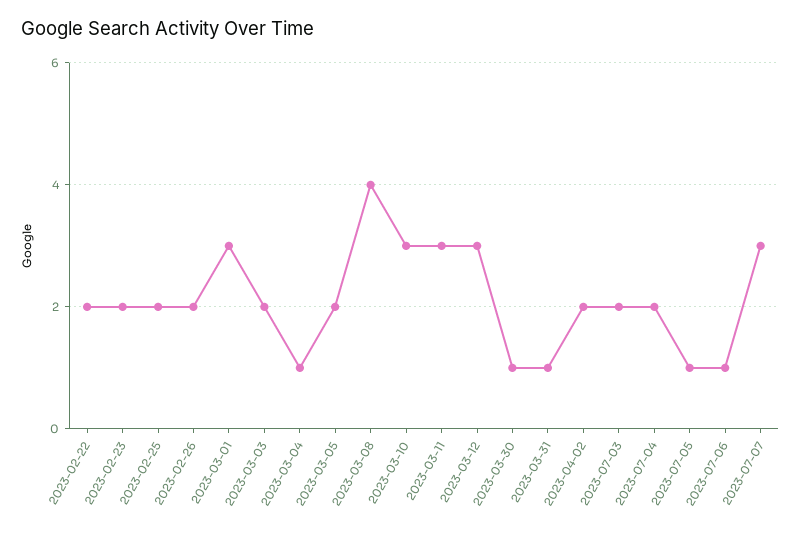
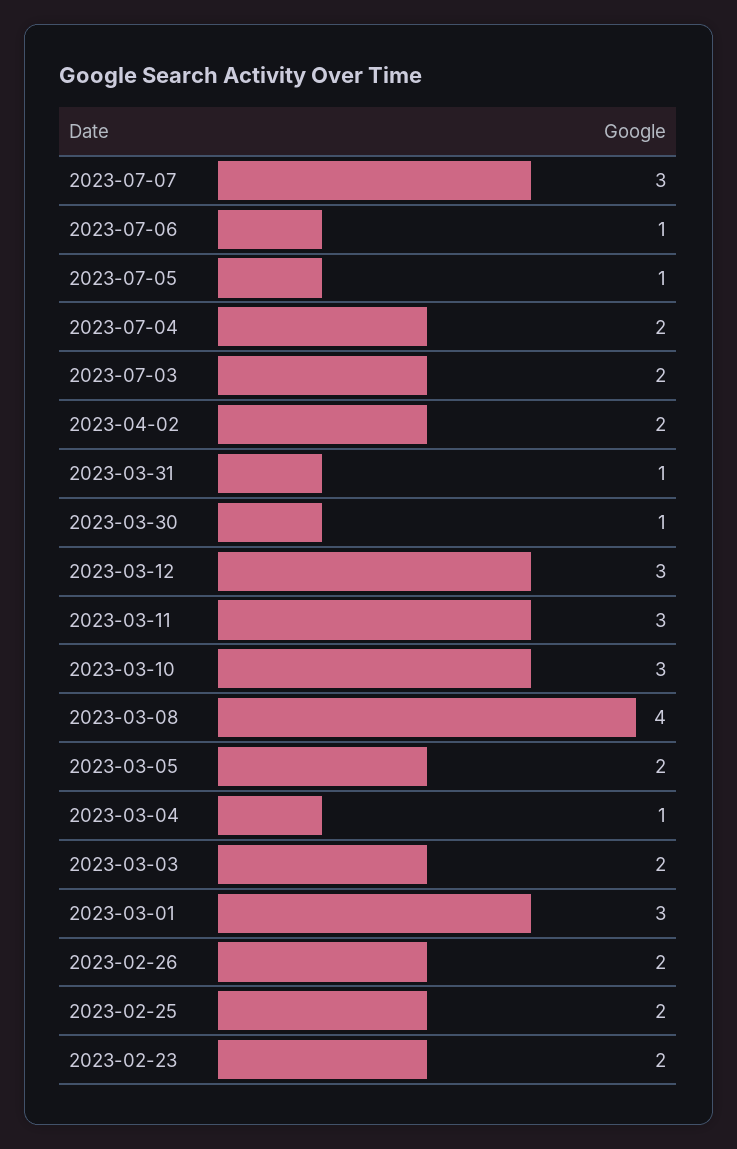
  {
-   "2023-02-22": 2,
    "2023-02-23": 2,
    "2023-02-25": 2,
    "2023-02-26": 2,
    "2023-03-01": 3,
    "2023-03-03": 2,
    "2023-03-04": 1,
    "2023-03-05": 2,
    "2023-03-08": 4,
    "2023-03-10": 3,
    "2023-03-11": 3,
    "2023-03-12": 3,
    "2023-03-30": 1,
    "2023-03-31": 1,
    "2023-04-02": 2,
    "2023-07-03": 2,
    "2023-07-04": 2,
    "2023-07-05": 1,
    "2023-07-06": 1,
    "2023-07-07": 3
  }

